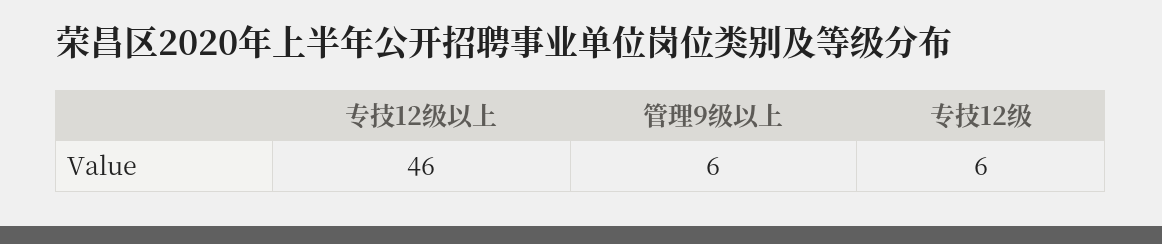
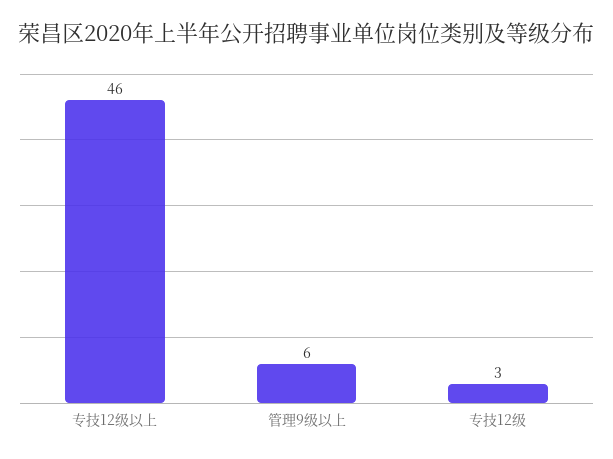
  {
    "专技12级以上": 46,
    "管理9级以上": 6,
-   "专技12级": 6
+   "专技12级": 3
  }

